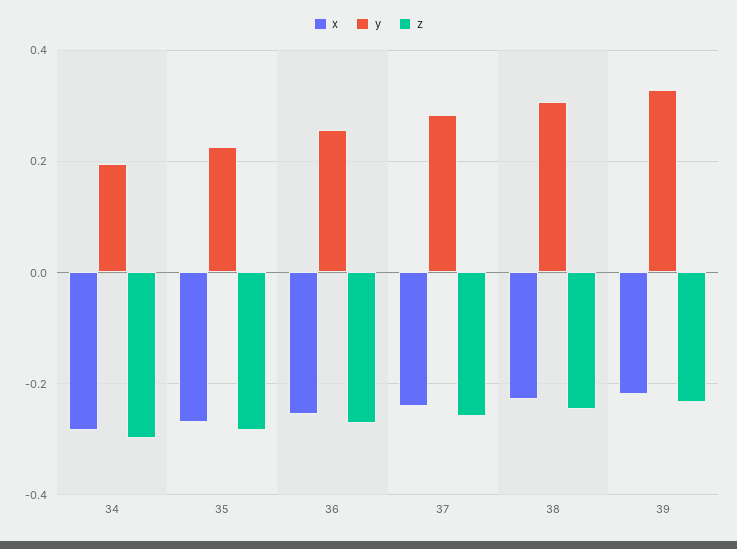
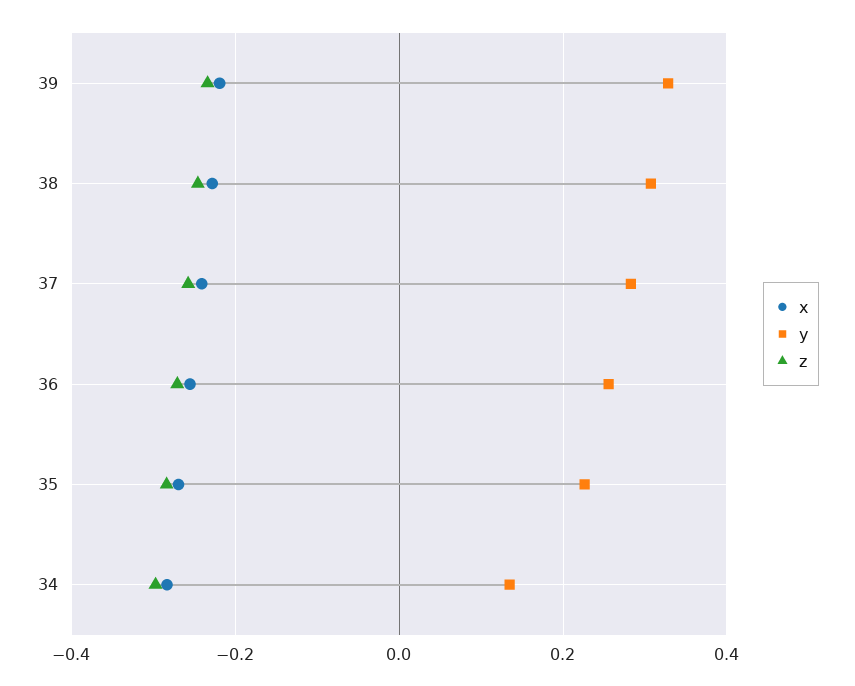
  {
    "x": {
      "34": -0.28,
      "35": -0.26,
      "36": -0.26,
      "37": -0.24,
      "38": -0.22,
      "39": -0.22
    },
    "y": {
-     "34": 0.2,
+     "34": 0.14,
      "35": 0.22,
      "36": 0.26,
      "37": 0.28,
      "38": 0.3,
      "39": 0.32
    },
    "z": {
      "34": -0.3,
      "35": -0.28,
      "36": -0.28,
      "37": -0.26,
      "38": -0.24,
      "39": -0.24
    }
  }

